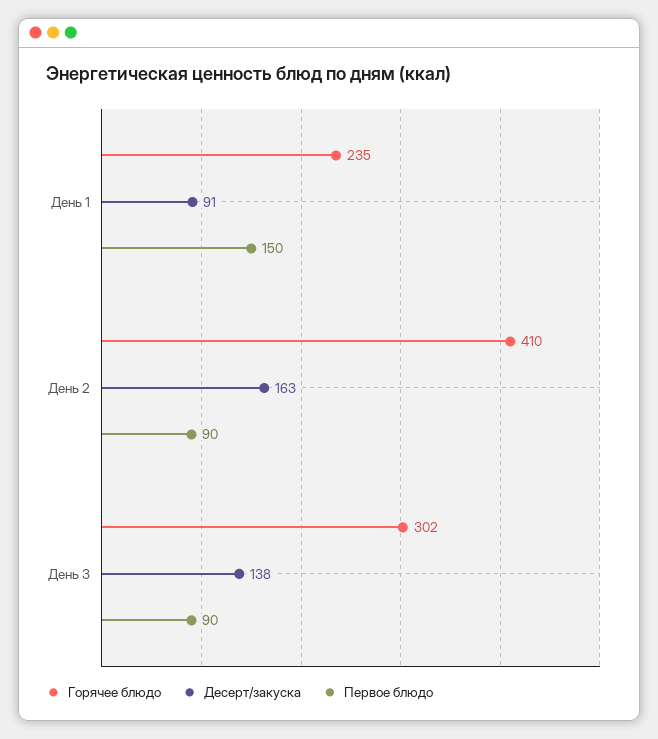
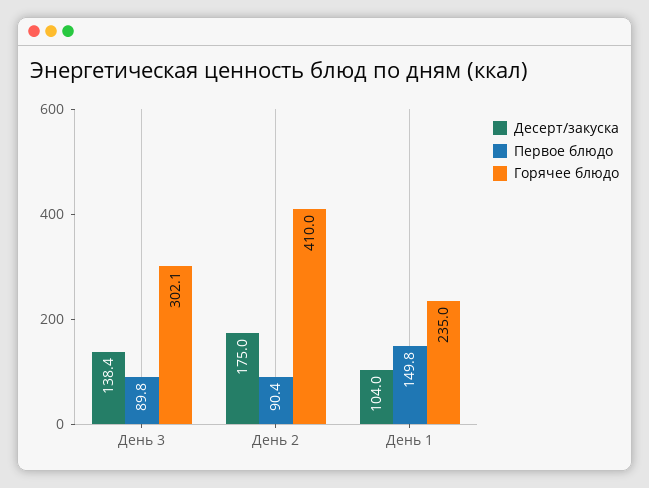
  {
    "Горячее блюдо": {
      "День 1": 235,
      "День 2": 410,
      "День 3": 302.1
    },
    "Десерт/закуска": {
-     "День 1": 91,
+     "День 1": 104,
-     "День 2": 163,
+     "День 2": 175,
      "День 3": 138.4
    },
    "Первое блюдо": {
      "День 1": 149.8,
      "День 2": 90.4,
      "День 3": 89.8
    }
  }

